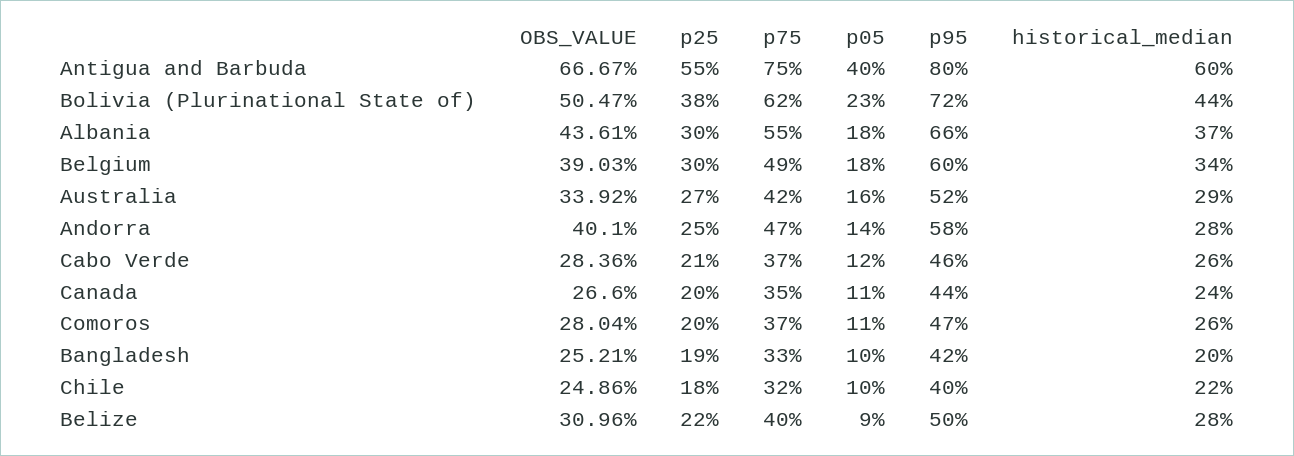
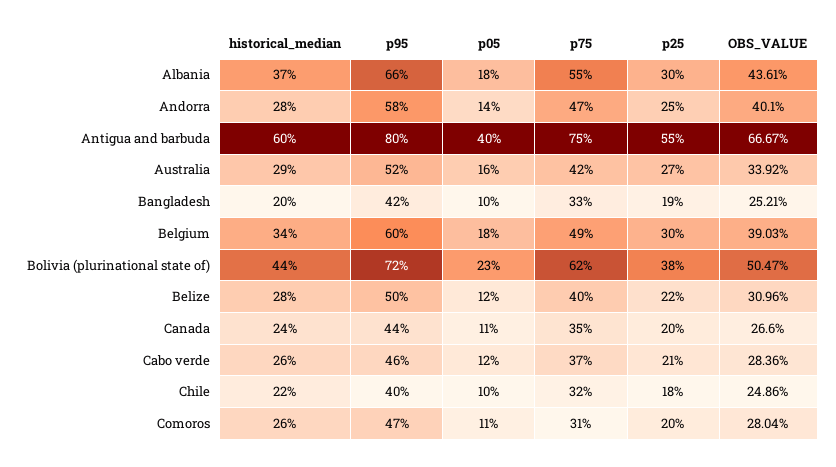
  {
    "OBS_VALUE": {
      "Antigua and Barbuda": 66.67,
      "Bolivia (Plurinational State of)": 50.47,
      "Albania": 43.61,
      "Belgium": 39.03,
      "Australia": 33.92,
      "Andorra": 40.1,
      "Cabo Verde": 28.36,
      "Canada": 26.6,
      "Comoros": 28.04,
      "Bangladesh": 25.21,
      "Chile": 24.86,
      "Belize": 30.96
    },
    "p25": {
      "Antigua and Barbuda": 55,
      "Bolivia (Plurinational State of)": 38,
      "Albania": 30,
      "Belgium": 30,
      "Australia": 27,
      "Andorra": 25,
      "Cabo Verde": 21,
      "Canada": 20,
      "Comoros": 20,
      "Bangladesh": 19,
      "Chile": 18,
      "Belize": 22
    },
    "p75": {
      "Antigua and Barbuda": 75,
      "Bolivia (Plurinational State of)": 62,
      "Albania": 55,
      "Belgium": 49,
      "Australia": 42,
      "Andorra": 47,
      "Cabo Verde": 37,
      "Canada": 35,
-     "Comoros": 37,
+     "Comoros": 31,
      "Bangladesh": 33,
      "Chile": 32,
      "Belize": 40
    },
    "p05": {
      "Antigua and Barbuda": 40,
      "Bolivia (Plurinational State of)": 23,
      "Albania": 18,
      "Belgium": 18,
      "Australia": 16,
      "Andorra": 14,
      "Cabo Verde": 12,
      "Canada": 11,
      "Comoros": 11,
      "Bangladesh": 10,
      "Chile": 10,
-     "Belize": 9
+     "Belize": 12
    },
    "p95": {
      "Antigua and Barbuda": 80,
      "Bolivia (Plurinational State of)": 72,
      "Albania": 66,
      "Belgium": 60,
      "Australia": 52,
      "Andorra": 58,
      "Cabo Verde": 46,
      "Canada": 44,
      "Comoros": 47,
      "Bangladesh": 42,
      "Chile": 40,
      "Belize": 50
    },
    "historical_median": {
      "Antigua and Barbuda": 60,
      "Bolivia (Plurinational State of)": 44,
      "Albania": 37,
      "Belgium": 34,
      "Australia": 29,
      "Andorra": 28,
      "Cabo Verde": 26,
      "Canada": 24,
      "Comoros": 26,
      "Bangladesh": 20,
      "Chile": 22,
      "Belize": 28
    }
  }

